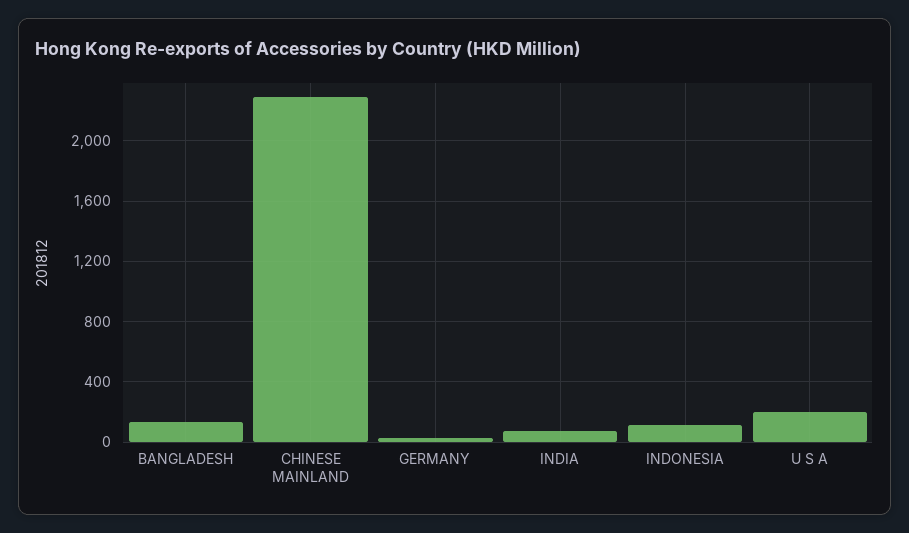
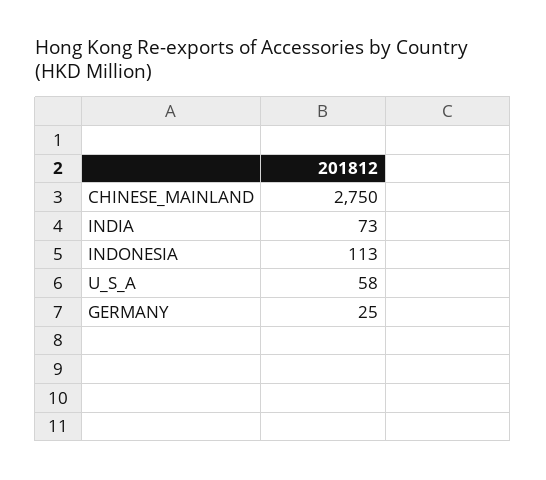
  {
-   "BANGLADESH": 150,
-   "CHINESE MAINLAND": 2300,
+   "CHINESE MAINLAND": 2750,
    "GERMANY": 25,
    "INDIA": 73,
    "INDONESIA": 113,
-   "U S A": 200
+   "U S A": 58
  }

